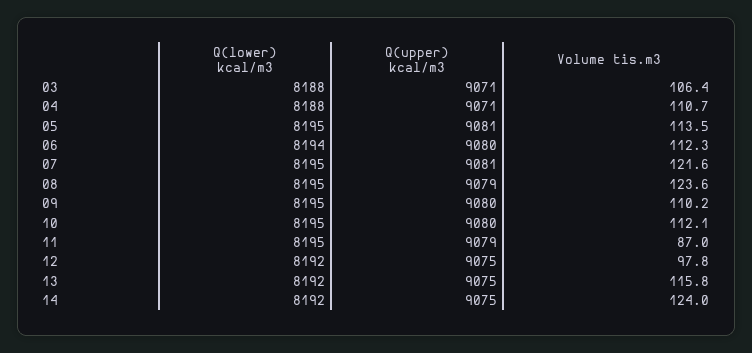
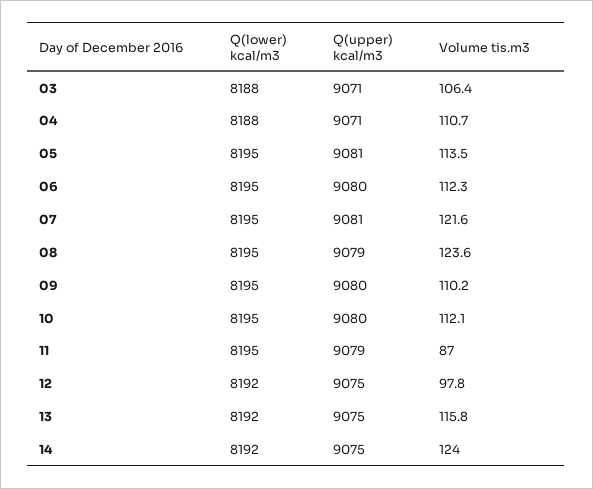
  {
    "Q(lower) kcal/m3": {
      "03": 8188,
      "04": 8188,
      "05": 8195,
-     "06": 8194,
+     "06": 8195,
      "07": 8195,
      "08": 8195,
      "09": 8195,
      "10": 8195,
      "11": 8195,
      "12": 8192,
      "13": 8192,
      "14": 8192
    },
    "Q(upper) kcal/m3": {
      "03": 9071,
      "04": 9071,
      "05": 9081,
      "06": 9080,
      "07": 9081,
      "08": 9079,
      "09": 9080,
      "10": 9080,
      "11": 9079,
      "12": 9075,
      "13": 9075,
      "14": 9075
    },
    "Volume tis.m3": {
      "03": 106.4,
      "04": 110.7,
      "05": 113.5,
      "06": 112.3,
      "07": 121.6,
      "08": 123.6,
      "09": 110.2,
      "10": 112.1,
      "11": 87,
      "12": 97.8,
      "13": 115.8,
      "14": 124
    }
  }

